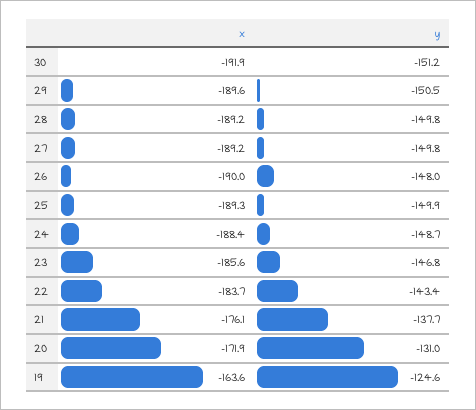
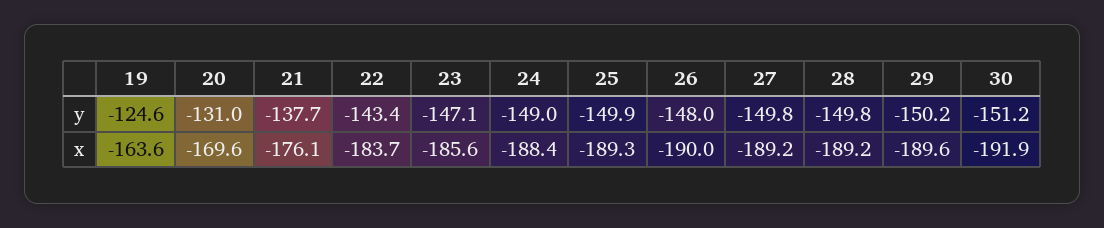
  {
    "x": {
      "30": -191.9,
      "29": -189.6,
      "28": -189.2,
      "27": -189.2,
      "26": -190,
      "25": -189.3,
      "24": -188.4,
      "23": -185.6,
      "22": -183.7,
      "21": -176.1,
-     "20": -171.9,
+     "20": -169.6,
      "19": -163.6
    },
    "y": {
      "30": -151.2,
-     "29": -150.5,
+     "29": -150.2,
      "28": -149.8,
      "27": -149.8,
      "26": -148,
      "25": -149.9,
-     "24": -148.7,
+     "24": -149,
-     "23": -146.8,
+     "23": -147.1,
      "22": -143.4,
      "21": -137.7,
      "20": -131,
      "19": -124.6
    }
  }

